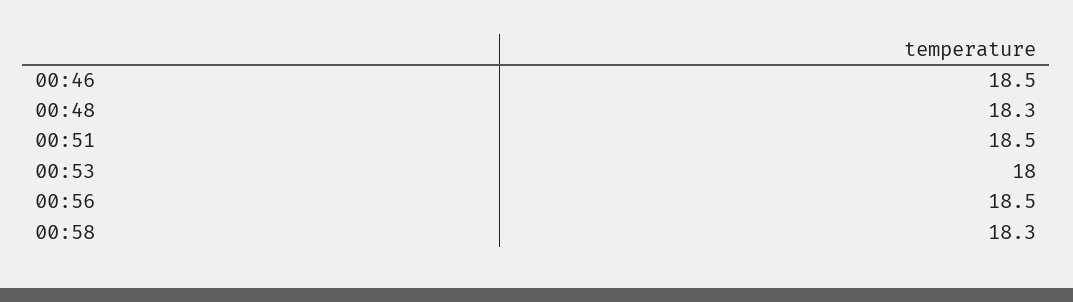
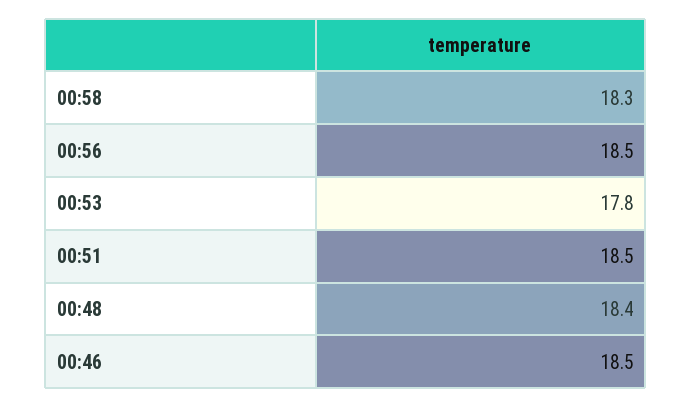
  {
    "00:46": 18.5,
-   "00:48": 18.3,
+   "00:48": 18.4,
    "00:51": 18.5,
-   "00:53": 18,
+   "00:53": 17.8,
    "00:56": 18.5,
    "00:58": 18.3
  }

